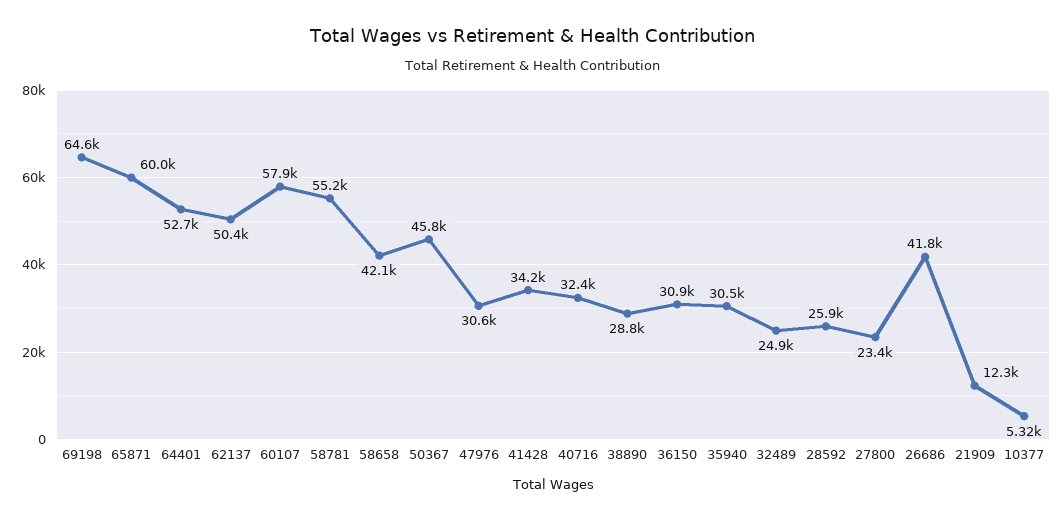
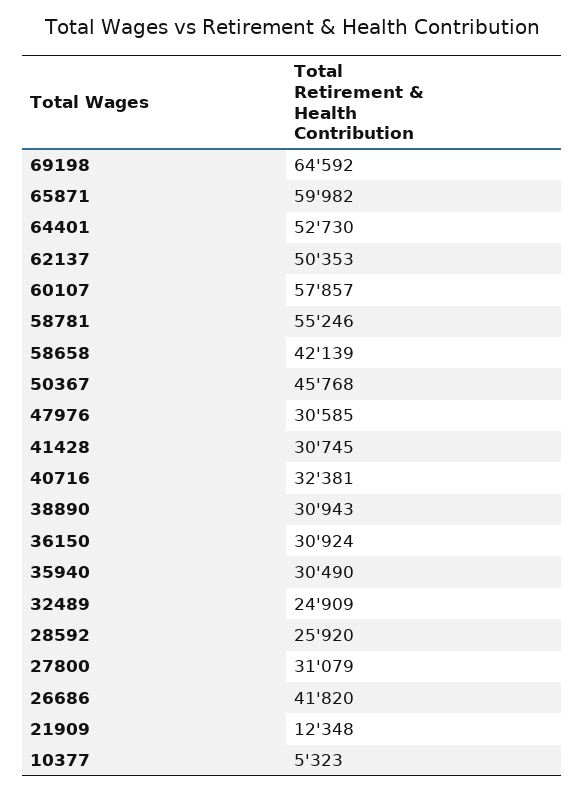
  {
    "69198": 64592,
    "65871": 59982,
    "64401": 52730,
    "62137": 50353,
    "60107": 57857,
    "58781": 55246,
    "58658": 42139,
    "50367": 45768,
    "47976": 30585,
-   "41428": 34200,
+   "41428": 30745,
    "40716": 32381,
-   "38890": 28800,
+   "38890": 30943,
    "36150": 30924,
    "35940": 30490,
    "32489": 24909,
    "28592": 25920,
-   "27800": 23400,
+   "27800": 31079,
    "26686": 41820,
    "21909": 12348,
    "10377": 5323
  }

